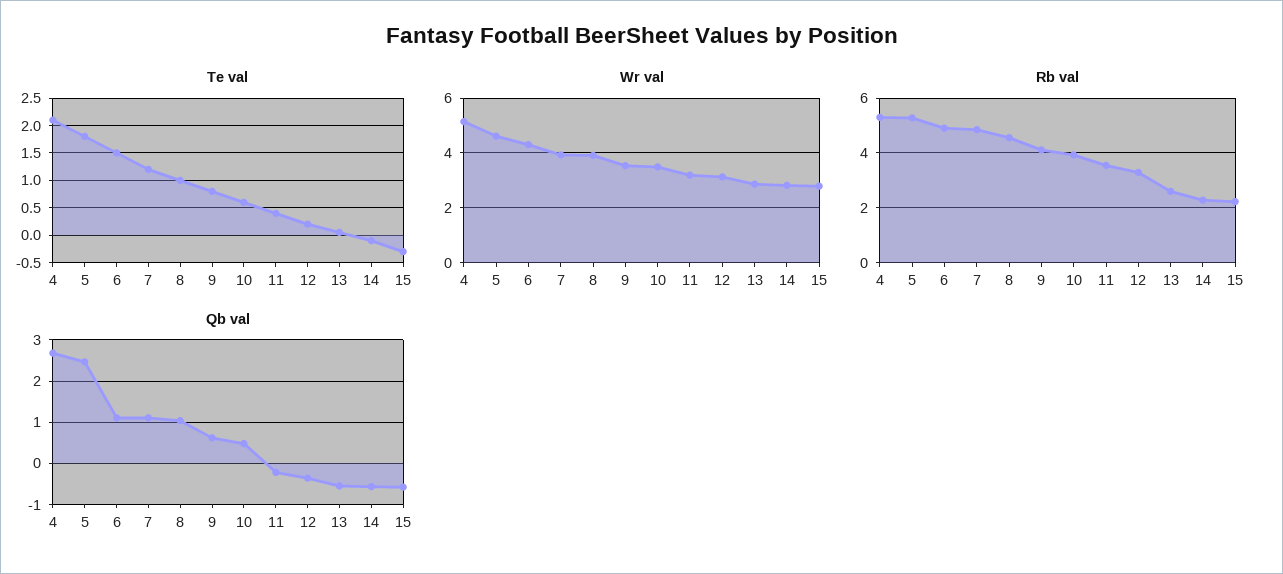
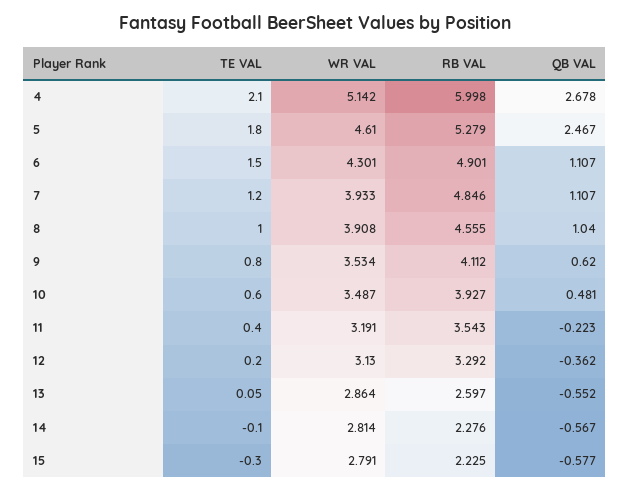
  {
    "Te val": {
      "4": 2.1,
      "5": 1.8,
      "6": 1.5,
      "7": 1.2,
      "8": 1,
      "9": 0.8,
      "10": 0.6,
      "11": 0.4,
      "12": 0.2,
      "13": 0.05,
      "14": -0.1,
      "15": -0.3
    },
    "Wr val": {
      "4": 5.142,
      "5": 4.61,
      "6": 4.301,
      "7": 3.933,
      "8": 3.908,
      "9": 3.534,
      "10": 3.487,
      "11": 3.191,
      "12": 3.13,
      "13": 2.864,
      "14": 2.814,
      "15": 2.791
    },
    "Rb val": {
-     "4": 5.25,
+     "4": 5.998,
      "5": 5.279,
      "6": 4.901,
      "7": 4.846,
      "8": 4.555,
      "9": 4.112,
      "10": 3.927,
      "11": 3.543,
      "12": 3.292,
      "13": 2.597,
      "14": 2.276,
      "15": 2.225
    },
    "Qb val": {
      "4": 2.678,
      "5": 2.467,
      "6": 1.107,
      "7": 1.107,
      "8": 1.04,
      "9": 0.62,
      "10": 0.481,
      "11": -0.223,
      "12": -0.362,
      "13": -0.552,
      "14": -0.567,
      "15": -0.577
    }
  }

